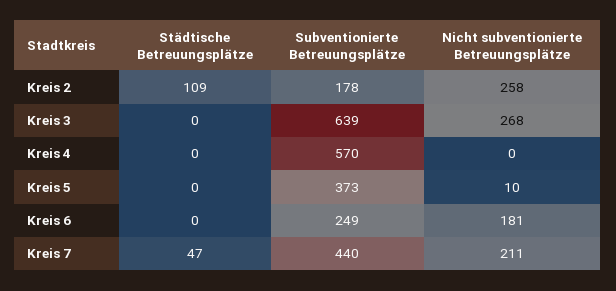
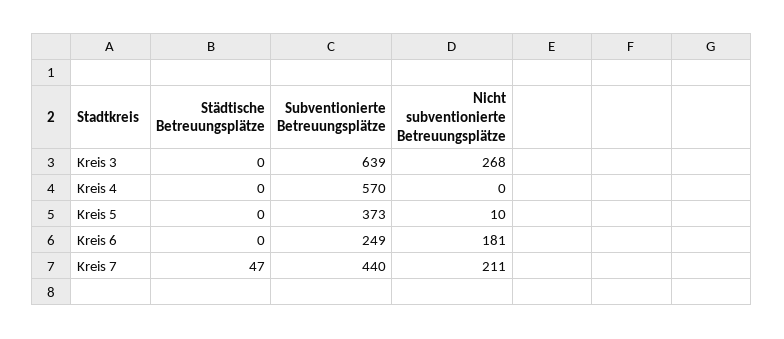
  {
    "Städtische Betreuungsplätze": {
-     "Kreis 2": 109,
      "Kreis 3": 0,
      "Kreis 4": 0,
      "Kreis 5": 0,
      "Kreis 6": 0,
      "Kreis 7": 47
    },
    "Subventionierte Betreuungsplätze": {
-     "Kreis 2": 178,
      "Kreis 3": 639,
      "Kreis 4": 570,
      "Kreis 5": 373,
      "Kreis 6": 249,
      "Kreis 7": 440
    },
    "Nicht subventionierte Betreuungsplätze": {
-     "Kreis 2": 258,
      "Kreis 3": 268,
      "Kreis 4": 0,
      "Kreis 5": 10,
      "Kreis 6": 181,
      "Kreis 7": 211
    }
  }

